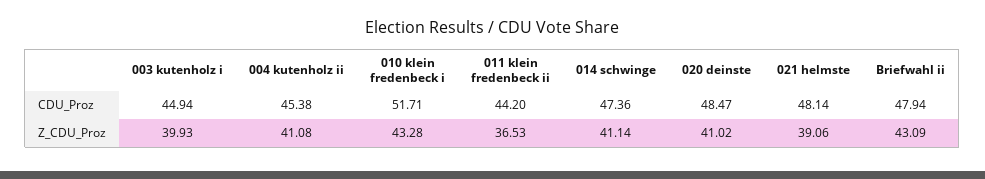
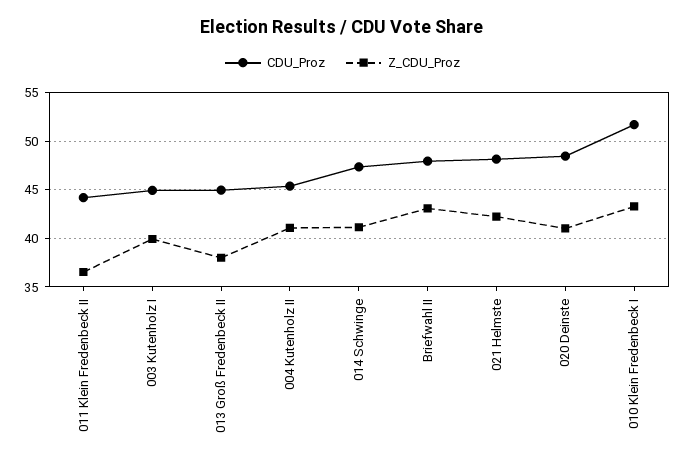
  {
    "CDU_Proz": {
      "003 kutenholz i": 44.94,
      "004 kutenholz ii": 45.38,
      "010 klein fredenbeck i": 51.71,
      "011 klein fredenbeck ii": 44.2,
      "014 schwinge": 47.36,
      "020 deinste": 48.47,
      "021 helmste": 48.14,
-     "Briefwahl ii": 47.94
+     "Briefwahl ii": 47.94,
+     "013 Groß Fredenbeck II": 45
    },
    "Z_CDU_Proz": {
      "003 kutenholz i": 39.93,
      "004 kutenholz ii": 41.08,
      "010 klein fredenbeck i": 43.28,
      "011 klein fredenbeck ii": 36.53,
      "014 schwinge": 41.14,
      "020 deinste": 41.02,
-     "021 helmste": 39.06,
+     "021 helmste": 42,
-     "Briefwahl ii": 43.09
+     "Briefwahl ii": 43.09,
+     "013 Groß Fredenbeck II": 38
    }
  }

